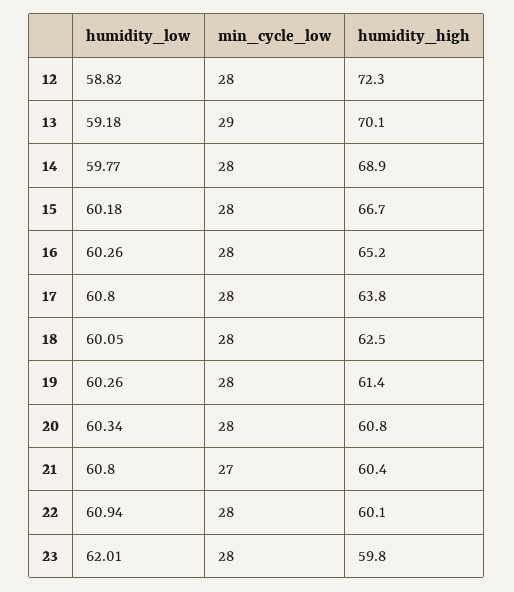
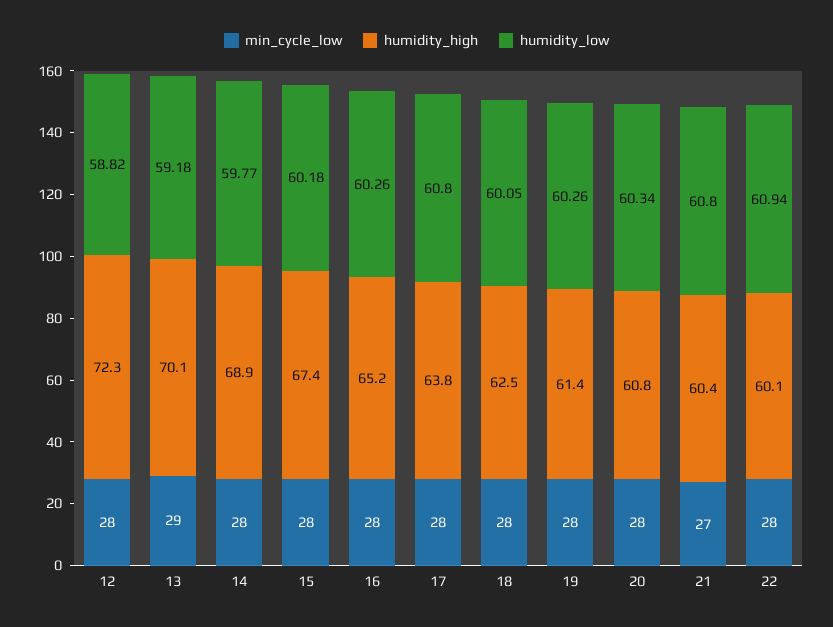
  {
    "humidity_low": {
      "12": 58.82,
      "13": 59.18,
      "14": 59.77,
      "15": 60.18,
      "16": 60.26,
      "17": 60.8,
      "18": 60.05,
      "19": 60.26,
      "20": 60.34,
      "21": 60.8,
-     "22": 60.94,
+     "22": 60.94
-     "23": 62.01
    },
    "min_cycle_low": {
      "12": 28,
      "13": 29,
      "14": 28,
      "15": 28,
      "16": 28,
      "17": 28,
      "18": 28,
      "19": 28,
      "20": 28,
      "21": 27,
-     "22": 28,
+     "22": 28
-     "23": 28
    },
    "humidity_high": {
      "12": 72.3,
      "13": 70.1,
      "14": 68.9,
-     "15": 66.7,
+     "15": 67.4,
      "16": 65.2,
      "17": 63.8,
      "18": 62.5,
      "19": 61.4,
      "20": 60.8,
      "21": 60.4,
-     "22": 60.1,
+     "22": 60.1
-     "23": 59.8
    }
  }

